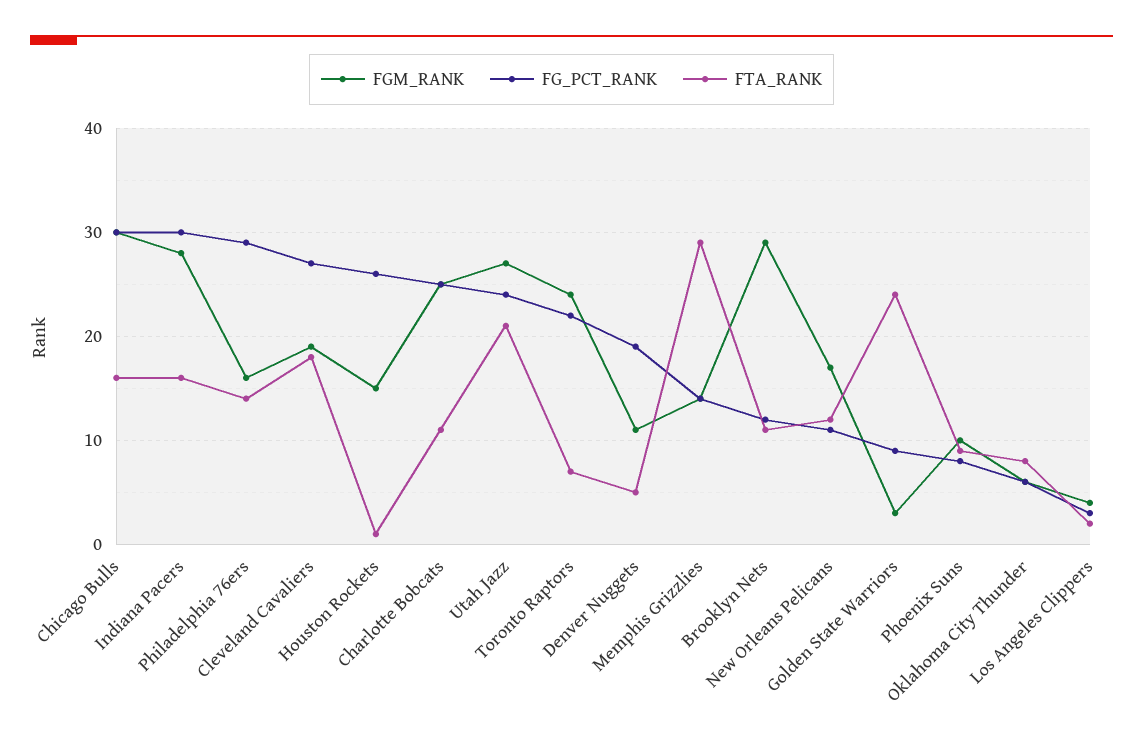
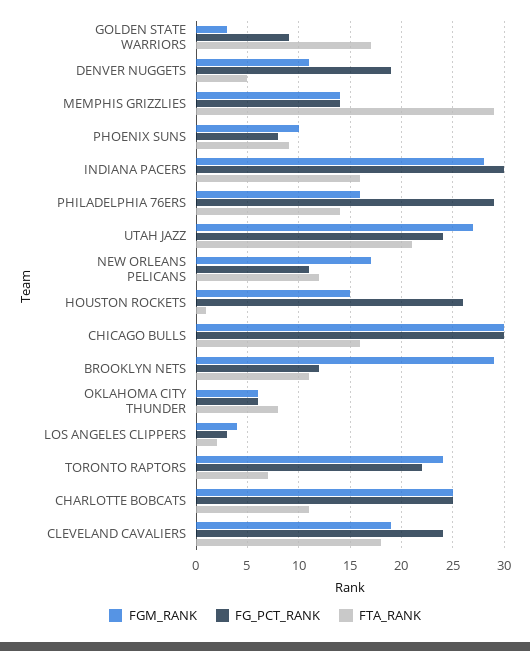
  {
    "FGM_RANK": {
      "Chicago Bulls": 30,
      "Indiana Pacers": 28,
      "Philadelphia 76ers": 16,
      "Cleveland Cavaliers": 19,
      "Houston Rockets": 15,
      "Charlotte Bobcats": 25,
      "Utah Jazz": 27,
      "Toronto Raptors": 24,
      "Denver Nuggets": 11,
      "Memphis Grizzlies": 14,
      "Brooklyn Nets": 29,
      "New Orleans Pelicans": 17,
      "Golden State Warriors": 3,
      "Phoenix Suns": 10,
      "Oklahoma City Thunder": 6,
      "Los Angeles Clippers": 4
    },
    "FG_PCT_RANK": {
      "Chicago Bulls": 30,
      "Indiana Pacers": 30,
      "Philadelphia 76ers": 29,
-     "Cleveland Cavaliers": 27,
+     "Cleveland Cavaliers": 24,
      "Houston Rockets": 26,
      "Charlotte Bobcats": 25,
      "Utah Jazz": 24,
      "Toronto Raptors": 22,
      "Denver Nuggets": 19,
      "Memphis Grizzlies": 14,
      "Brooklyn Nets": 12,
      "New Orleans Pelicans": 11,
      "Golden State Warriors": 9,
      "Phoenix Suns": 8,
      "Oklahoma City Thunder": 6,
      "Los Angeles Clippers": 3
    },
    "FTA_RANK": {
      "Chicago Bulls": 16,
      "Indiana Pacers": 16,
      "Philadelphia 76ers": 14,
      "Cleveland Cavaliers": 18,
      "Houston Rockets": 1,
      "Charlotte Bobcats": 11,
      "Utah Jazz": 21,
      "Toronto Raptors": 7,
      "Denver Nuggets": 5,
      "Memphis Grizzlies": 29,
      "Brooklyn Nets": 11,
      "New Orleans Pelicans": 12,
-     "Golden State Warriors": 24,
+     "Golden State Warriors": 17,
      "Phoenix Suns": 9,
      "Oklahoma City Thunder": 8,
      "Los Angeles Clippers": 2
    }
  }

